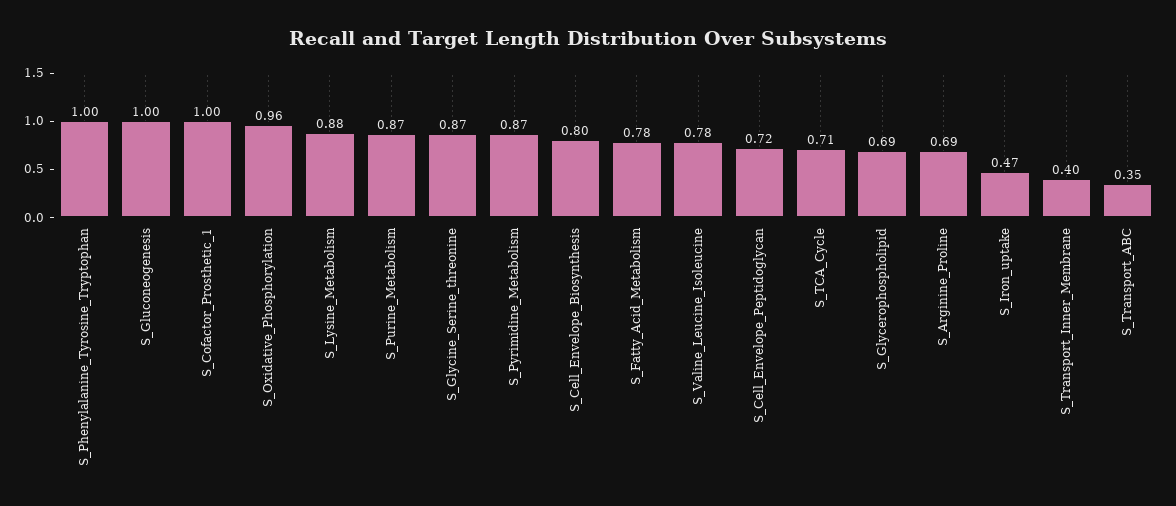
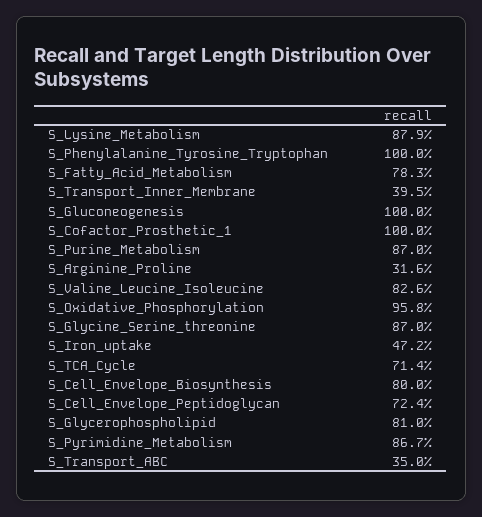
  {
    "S_Phenylalanine_Tyrosine_Tryptophan": 1,
    "S_Gluconeogenesis": 1,
    "S_Cofactor_Prosthetic_1": 1,
    "S_Oxidative_Phosphorylation": 0.958,
    "S_Lysine_Metabolism": 0.879,
    "S_Purine_Metabolism": 0.87,
    "S_Glycine_Serine_threonine": 0.87,
    "S_Pyrimidine_Metabolism": 0.867,
    "S_Cell_Envelope_Biosynthesis": 0.8,
    "S_Fatty_Acid_Metabolism": 0.783,
-   "S_Valine_Leucine_Isoleucine": 0.78,
+   "S_Valine_Leucine_Isoleucine": 0.826,
    "S_Cell_Envelope_Peptidoglycan": 0.724,
    "S_TCA_Cycle": 0.714,
-   "S_Glycerophospholipid": 0.69,
+   "S_Glycerophospholipid": 0.81,
-   "S_Arginine_Proline": 0.69,
+   "S_Arginine_Proline": 0.316,
    "S_Iron_uptake": 0.472,
    "S_Transport_Inner_Membrane": 0.395,
    "S_Transport_ABC": 0.35
  }

